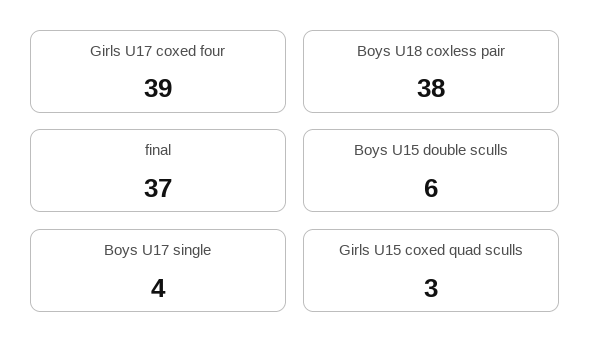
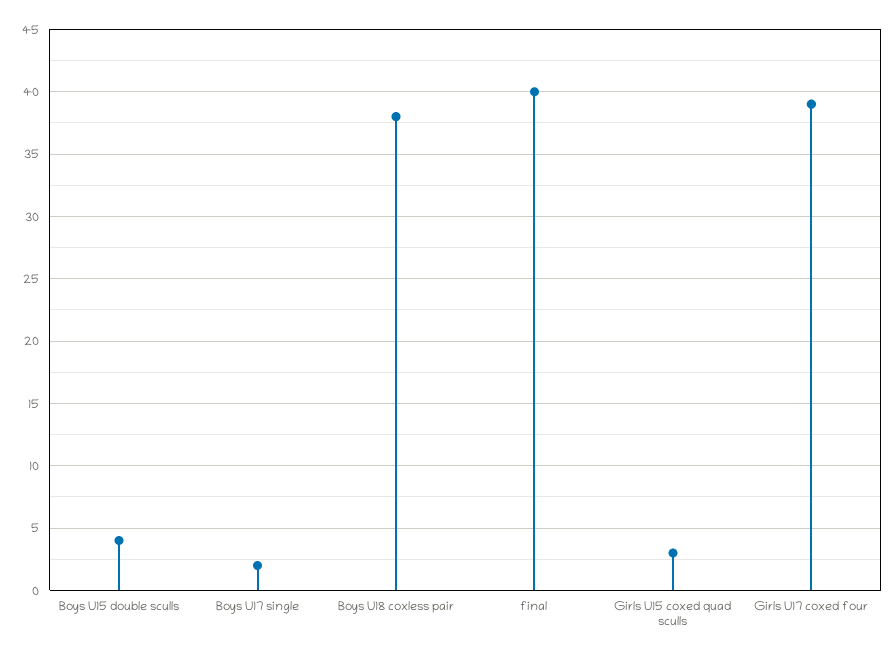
  {
    "Girls U17 coxed four": 39,
    "Boys U18 coxless pair": 38,
-   "final": 37,
+   "final": 40,
-   "Boys U15 double sculls": 6,
+   "Boys U15 double sculls": 4,
-   "Boys U17 single": 4,
+   "Boys U17 single": 2,
    "Girls U15 coxed quad sculls": 3
  }

